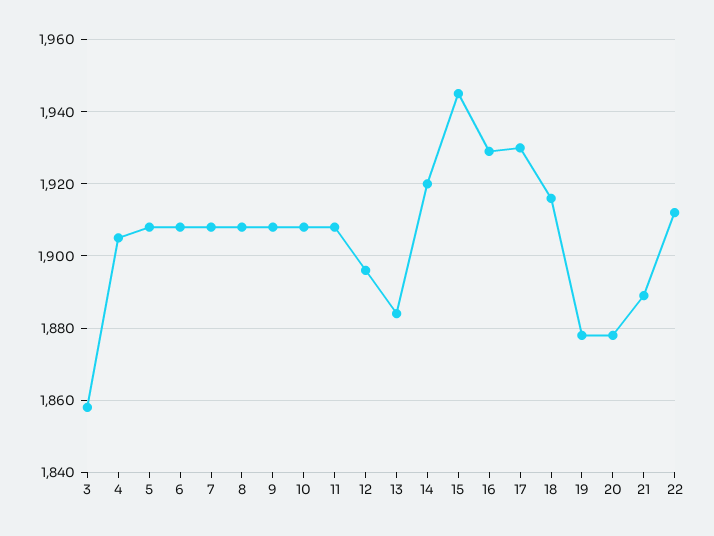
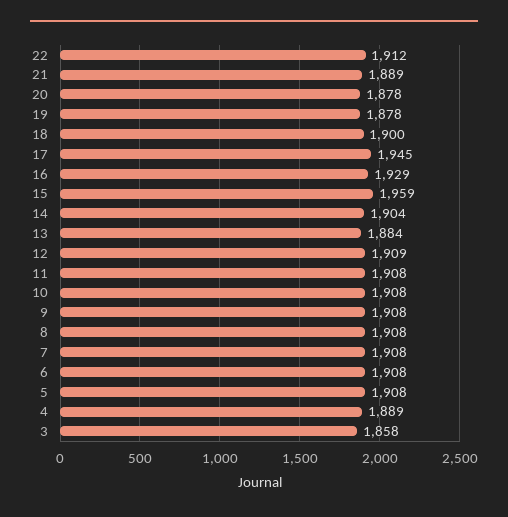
  {
    "3": 1858,
-   "4": 1905,
+   "4": 1889,
    "5": 1908,
    "6": 1908,
    "7": 1908,
    "8": 1908,
    "9": 1908,
    "10": 1908,
    "11": 1908,
-   "12": 1895,
+   "12": 1909,
    "13": 1884,
-   "14": 1920,
+   "14": 1904,
-   "15": 1945,
+   "15": 1959,
    "16": 1929,
-   "17": 1930,
+   "17": 1945,
-   "18": 1915,
+   "18": 1900,
    "19": 1878,
    "20": 1878,
    "21": 1889,
    "22": 1912
  }

